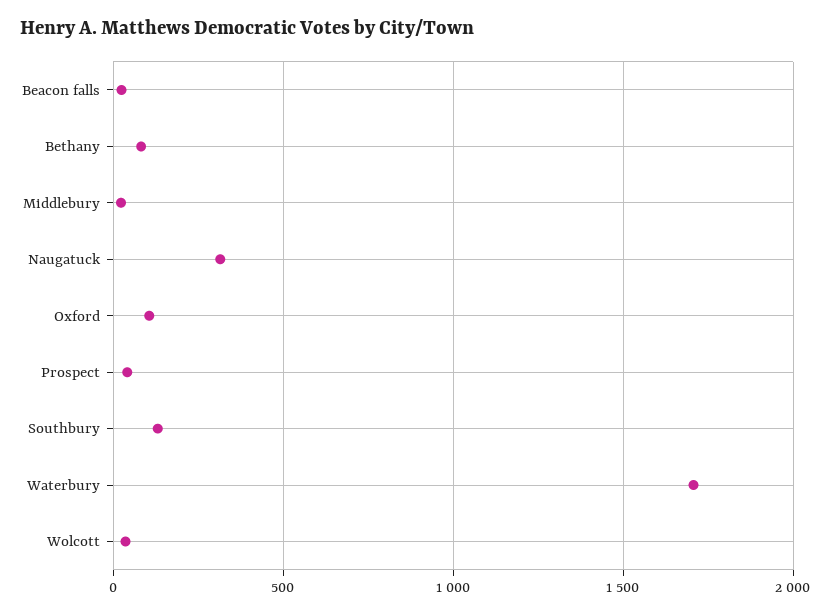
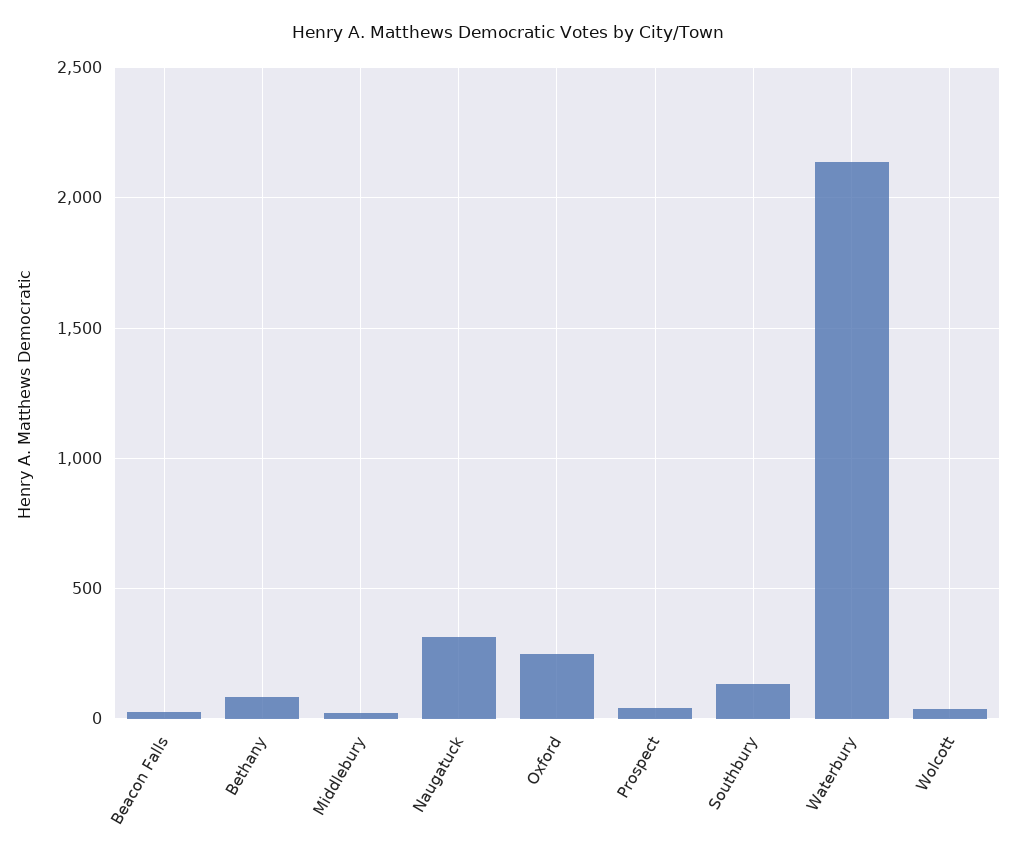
  {
    "Beacon falls": 0,
    "Bethany": 100,
    "Middlebury": 0,
    "Naugatuck": 300,
-   "Oxford": 100,
+   "Oxford": 250,
    "Prospect": 50,
    "Southbury": 150,
-   "Waterbury": 1700,
+   "Waterbury": 2150,
    "Wolcott": 50
  }

